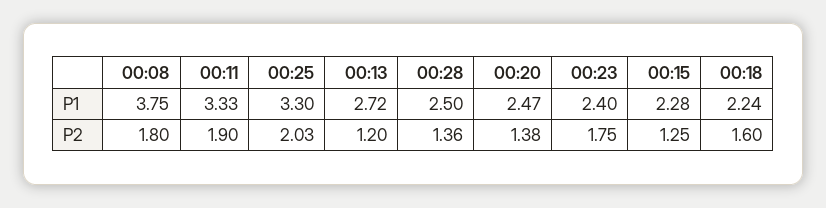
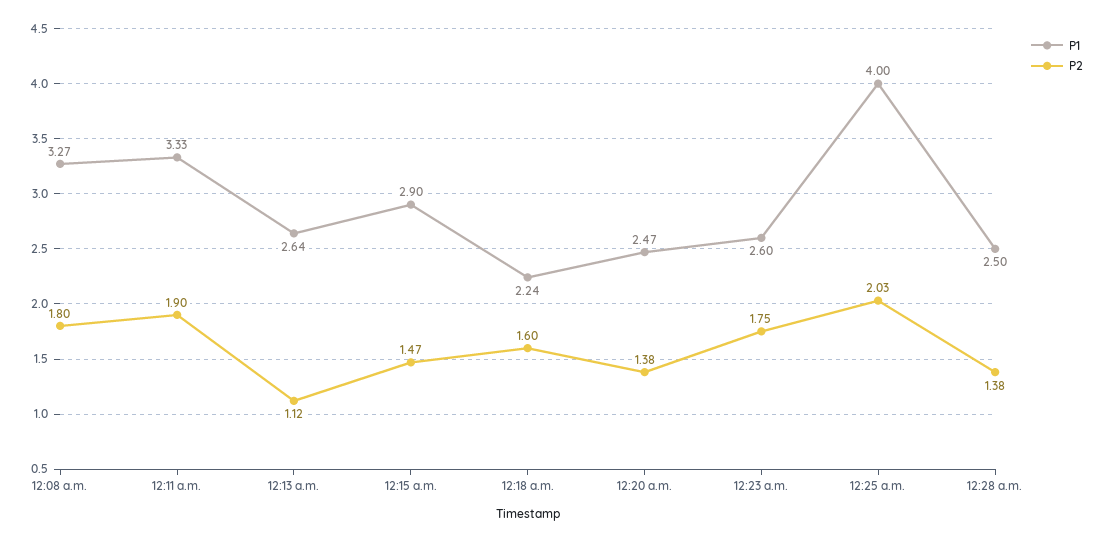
  {
    "P1": {
-     "00:08": 3.75,
+     "00:08": 3.27,
      "00:11": 3.33,
-     "00:25": 3.3,
+     "00:25": 4,
-     "00:13": 2.72,
+     "00:13": 2.64,
      "00:28": 2.5,
      "00:20": 2.47,
-     "00:23": 2.4,
+     "00:23": 2.6,
-     "00:15": 2.28,
+     "00:15": 2.9,
      "00:18": 2.24
    },
    "P2": {
      "00:08": 1.8,
      "00:11": 1.9,
      "00:25": 2.03,
-     "00:13": 1.2,
+     "00:13": 1.12,
-     "00:28": 1.36,
+     "00:28": 1.38,
      "00:20": 1.38,
      "00:23": 1.75,
-     "00:15": 1.25,
+     "00:15": 1.47,
      "00:18": 1.6
    }
  }

